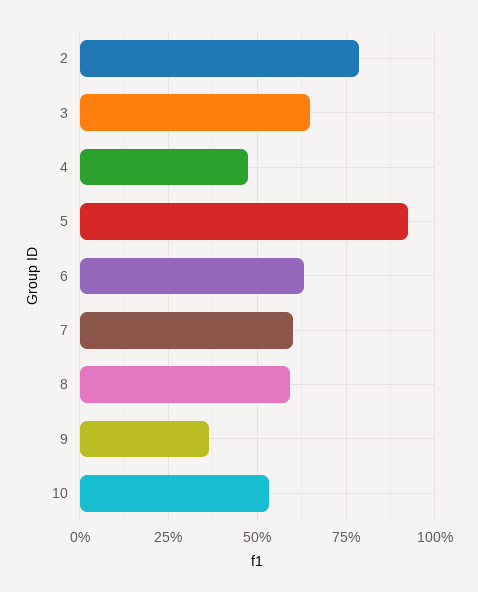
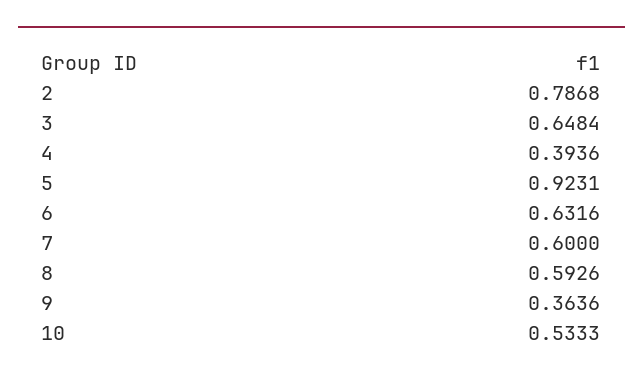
  {
    "2": 0.7868,
    "3": 0.6484,
-   "4": 0.475,
+   "4": 0.3936,
    "5": 0.9231,
    "6": 0.6316,
    "7": 0.6,
    "8": 0.5926,
    "9": 0.3636,
    "10": 0.5333
  }

